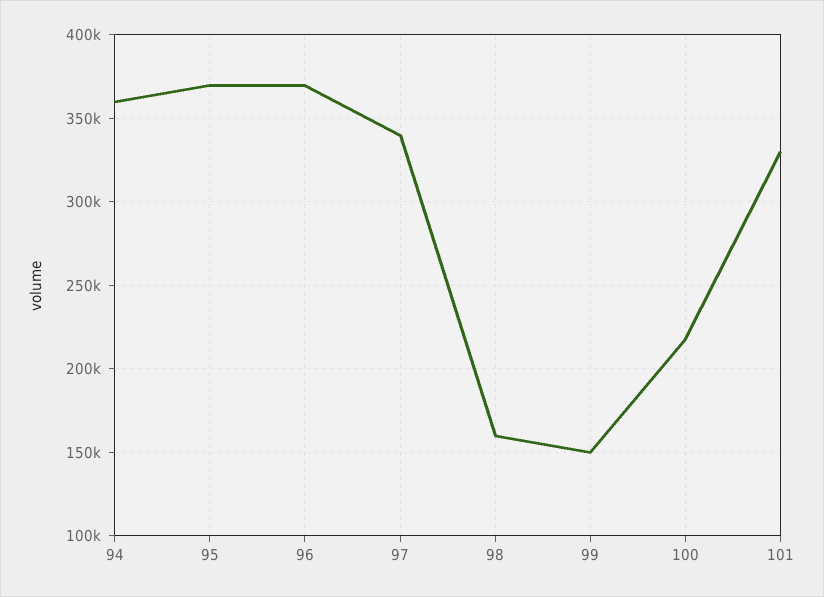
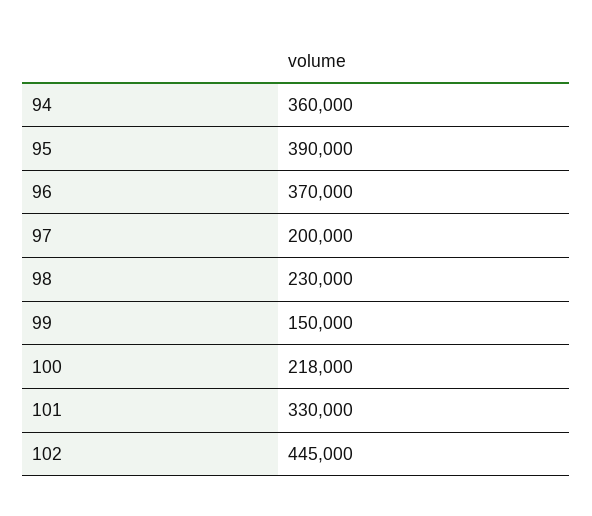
  {
    "94": 360000,
-   "95": 370000,
+   "95": 390000,
    "96": 370000,
-   "97": 340000,
+   "97": 200000,
-   "98": 160000,
+   "98": 230000,
    "99": 150000,
    "100": 218000,
-   "101": 330000
+   "101": 330000,
+   "102": 445000
  }

